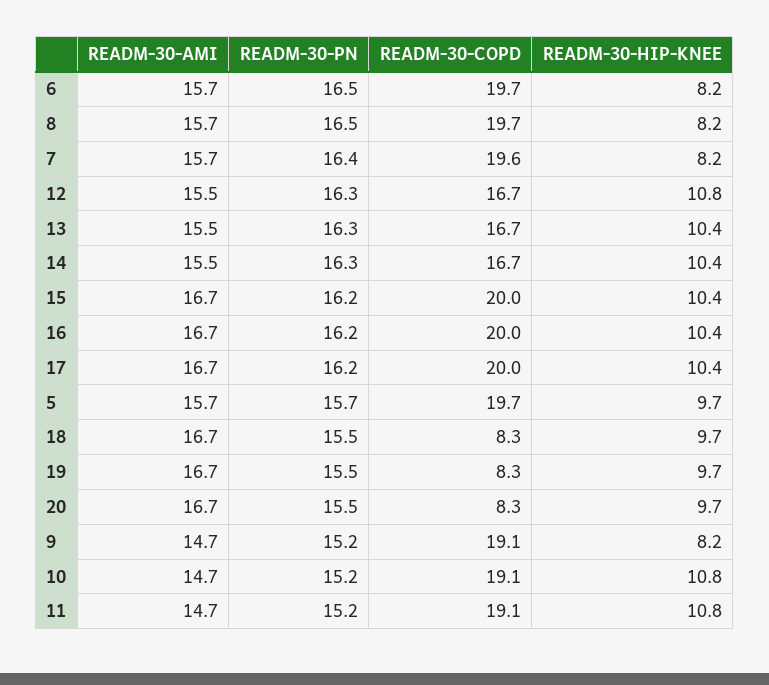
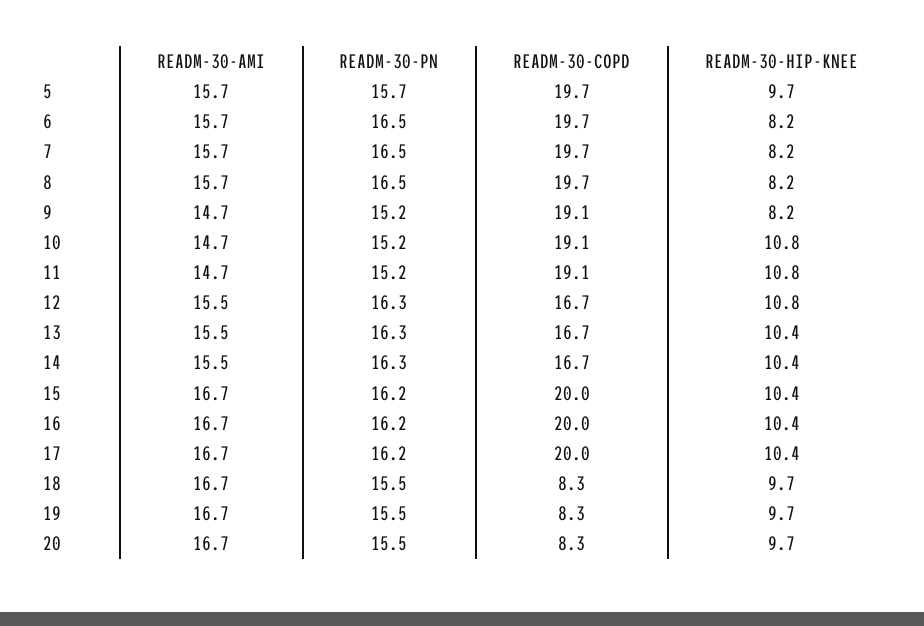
  {
    "READM-30-AMI": {
      "6": 15.7,
      "8": 15.7,
      "7": 15.7,
      "12": 15.5,
      "13": 15.5,
      "14": 15.5,
      "15": 16.7,
      "16": 16.7,
      "17": 16.7,
      "5": 15.7,
      "18": 16.7,
      "19": 16.7,
      "20": 16.7,
      "9": 14.7,
      "10": 14.7,
      "11": 14.7
    },
    "READM-30-PN": {
      "6": 16.5,
      "8": 16.5,
-     "7": 16.4,
+     "7": 16.5,
      "12": 16.3,
      "13": 16.3,
      "14": 16.3,
      "15": 16.2,
      "16": 16.2,
      "17": 16.2,
      "5": 15.7,
      "18": 15.5,
      "19": 15.5,
      "20": 15.5,
      "9": 15.2,
      "10": 15.2,
      "11": 15.2
    },
    "READM-30-COPD": {
      "6": 19.7,
      "8": 19.7,
-     "7": 19.6,
+     "7": 19.7,
      "12": 16.7,
      "13": 16.7,
      "14": 16.7,
      "15": 20,
      "16": 20,
      "17": 20,
      "5": 19.7,
      "18": 8.3,
      "19": 8.3,
      "20": 8.3,
      "9": 19.1,
      "10": 19.1,
      "11": 19.1
    },
    "READM-30-HIP-KNEE": {
      "6": 8.2,
      "8": 8.2,
      "7": 8.2,
      "12": 10.8,
      "13": 10.4,
      "14": 10.4,
      "15": 10.4,
      "16": 10.4,
      "17": 10.4,
      "5": 9.7,
      "18": 9.7,
      "19": 9.7,
      "20": 9.7,
      "9": 8.2,
      "10": 10.8,
      "11": 10.8
    }
  }

